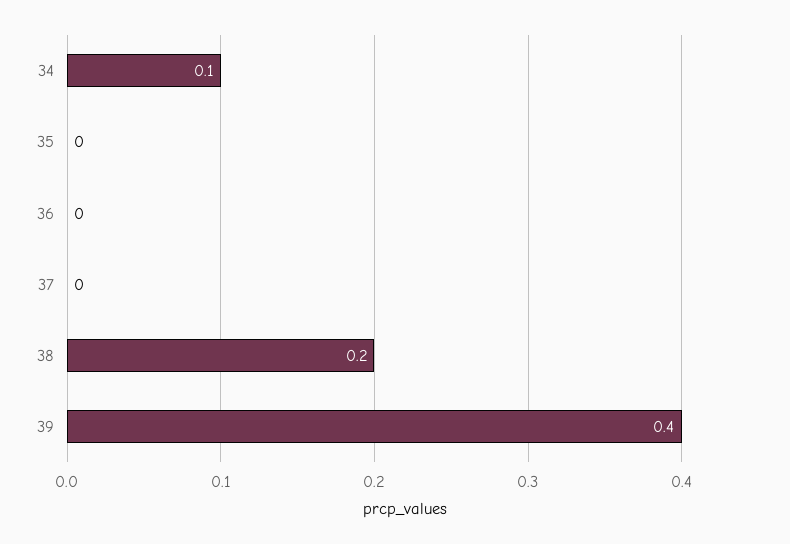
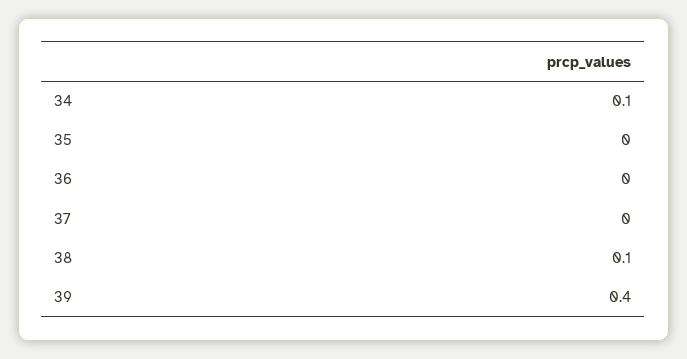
  {
    "34": 0.1,
    "35": 0,
    "36": 0,
    "37": 0,
-   "38": 0.2,
+   "38": 0.1,
    "39": 0.4
  }

